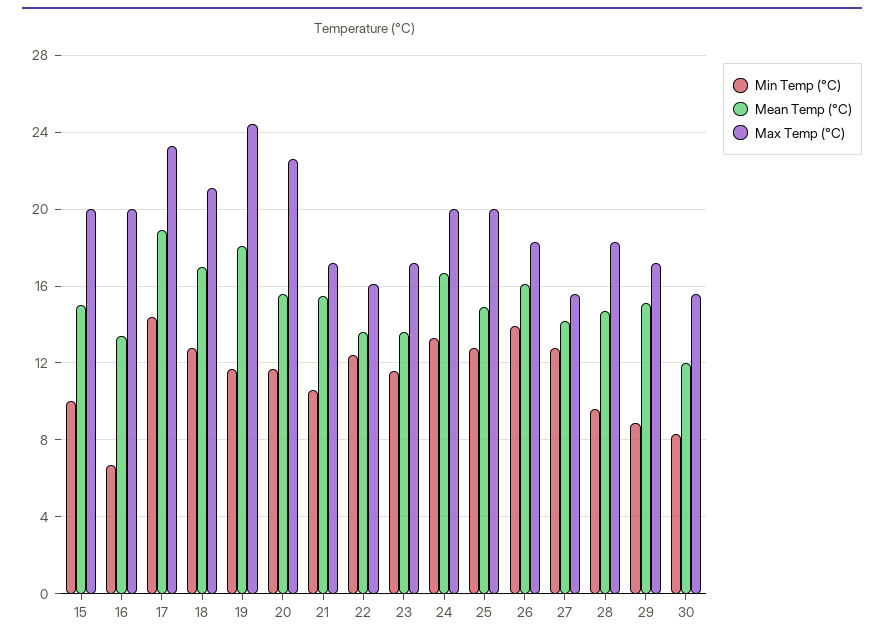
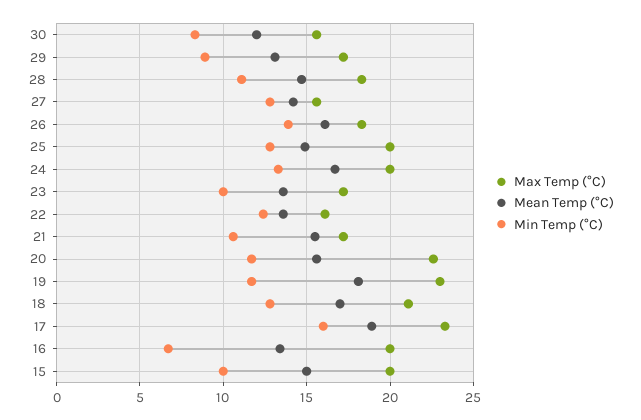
  {
    "Min Temp (°C)": {
      "15": 10,
      "16": 6.5,
-     "17": 14.5,
+     "17": 16,
      "18": 13,
      "19": 11.5,
      "20": 11.5,
      "21": 10.5,
      "22": 12.5,
-     "23": 11.5,
+     "23": 10,
      "24": 13.5,
      "25": 13,
      "26": 14,
      "27": 13,
-     "28": 9.5,
+     "28": 11,
      "29": 9,
      "30": 8.5
    },
    "Mean Temp (°C)": {
      "15": 15,
      "16": 13.5,
      "17": 19,
      "18": 17,
      "19": 18,
      "20": 15.5,
      "21": 15.5,
      "22": 13.5,
      "23": 13.5,
      "24": 16.5,
      "25": 15,
      "26": 16,
      "27": 14,
      "28": 14.5,
-     "29": 15,
+     "29": 13,
      "30": 12
    },
    "Max Temp (°C)": {
      "15": 20,
      "16": 20,
      "17": 23.5,
      "18": 21,
-     "19": 24.5,
+     "19": 23,
      "20": 22.5,
      "21": 17,
      "22": 16,
      "23": 17,
      "24": 20,
      "25": 20,
      "26": 18.5,
      "27": 15.5,
      "28": 18.5,
      "29": 17,
      "30": 15.5
    }
  }

